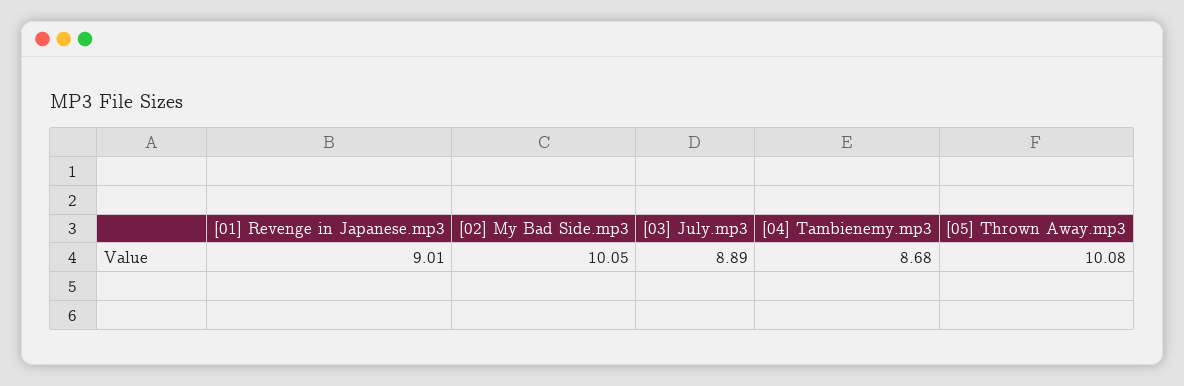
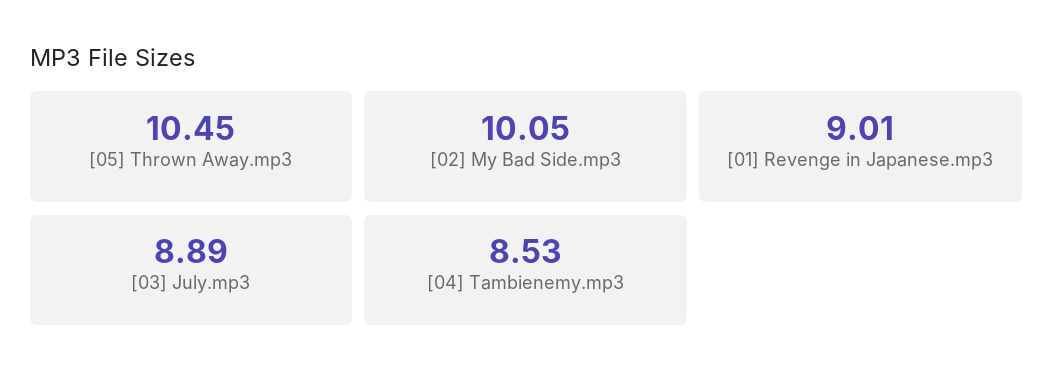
  {
    "[01] Revenge in Japanese.mp3": 9.01,
    "[02] My Bad Side.mp3": 10.05,
    "[03] July.mp3": 8.89,
-   "[04] Tambienemy.mp3": 8.68,
+   "[04] Tambienemy.mp3": 8.53,
-   "[05] Thrown Away.mp3": 10.08
+   "[05] Thrown Away.mp3": 10.45
  }

